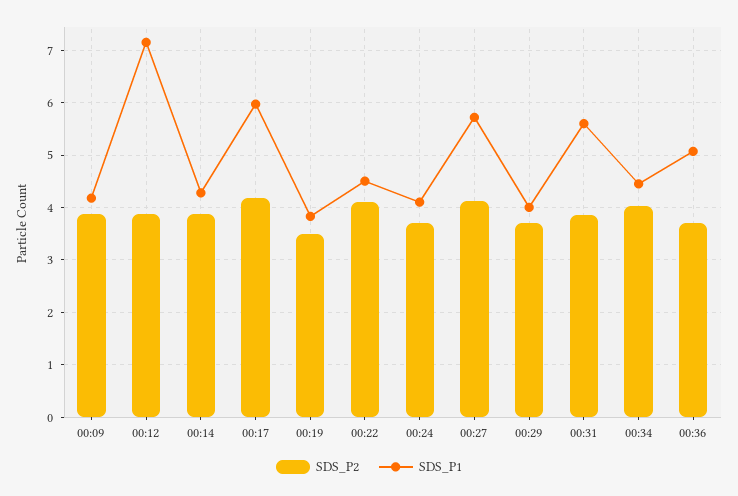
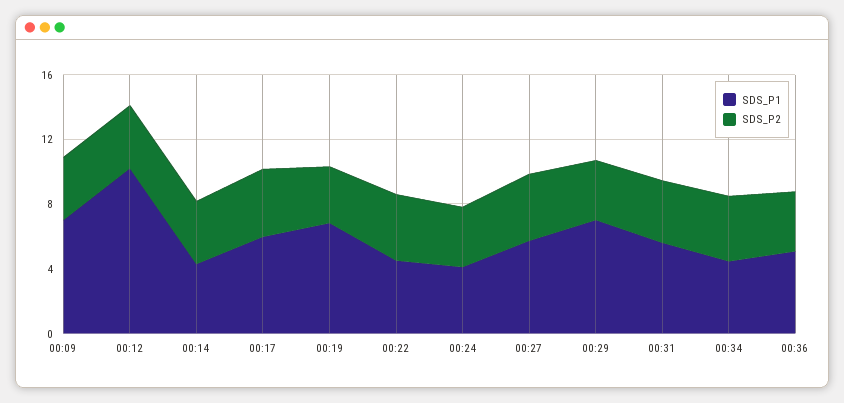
  {
    "SDS_P2": {
      "00:09": 3.8,
      "00:12": 3.8,
      "00:14": 3.8,
      "00:17": 4.2,
      "00:19": 3.6,
      "00:22": 4.2,
      "00:24": 3.8,
      "00:27": 4.2,
      "00:29": 3.8,
      "00:31": 3.8,
      "00:34": 4,
      "00:36": 3.8
    },
    "SDS_P1": {
-     "00:09": 4.2,
+     "00:09": 7,
-     "00:12": 7.2,
+     "00:12": 10,
      "00:14": 4.2,
      "00:17": 6,
-     "00:19": 3.8,
+     "00:19": 7,
      "00:22": 4.6,
      "00:24": 4.2,
      "00:27": 5.8,
-     "00:29": 4,
+     "00:29": 7,
      "00:31": 5.6,
      "00:34": 4.4,
      "00:36": 5
    }
  }

